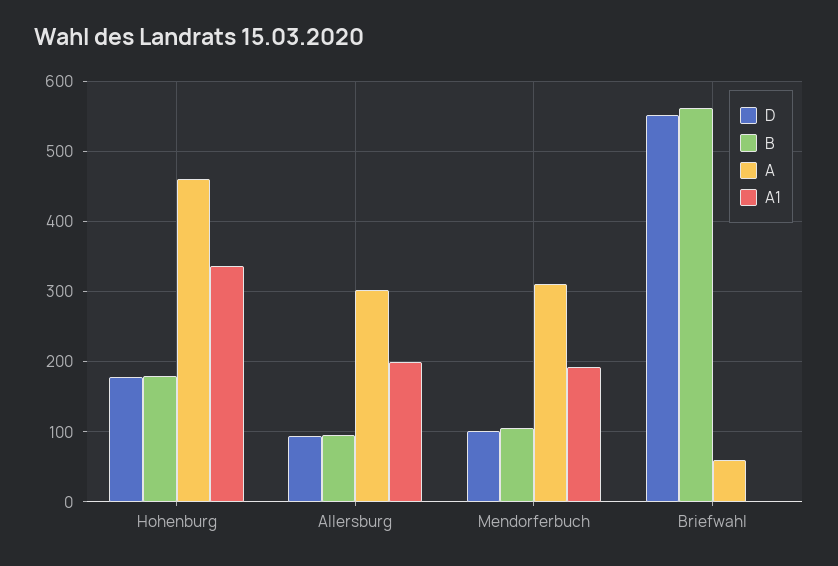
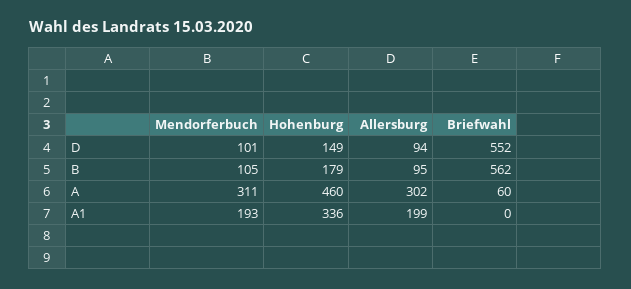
  {
    "D": {
-     "Hohenburg": 180,
+     "Hohenburg": 149,
      "Allersburg": 94,
      "Mendorferbuch": 101,
      "Briefwahl": 552
    },
    "B": {
      "Hohenburg": 179,
      "Allersburg": 95,
      "Mendorferbuch": 105,
      "Briefwahl": 562
    },
    "A": {
      "Hohenburg": 460,
      "Allersburg": 302,
      "Mendorferbuch": 311,
      "Briefwahl": 60
    },
    "A1": {
      "Hohenburg": 336,
      "Allersburg": 199,
      "Mendorferbuch": 193,
      "Briefwahl": 0
    }
  }

